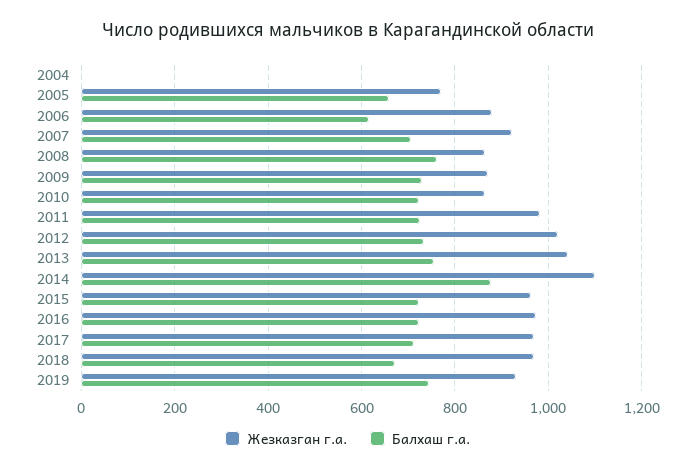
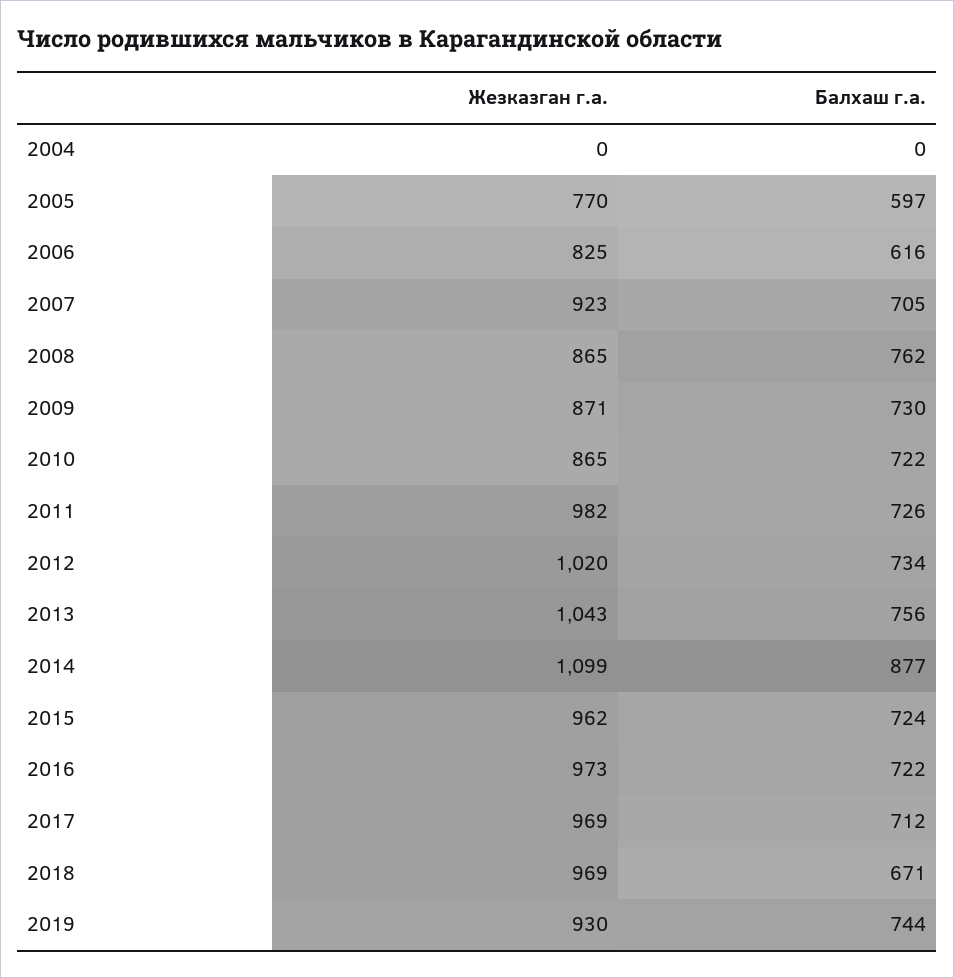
  {
    "Жезказган г.а.": {
      "2004": 0,
      "2005": 770,
-     "2006": 880,
+     "2006": 825,
      "2007": 923,
      "2008": 865,
      "2009": 871,
      "2010": 865,
      "2011": 982,
      "2012": 1020,
      "2013": 1043,
      "2014": 1099,
      "2015": 962,
      "2016": 973,
      "2017": 969,
      "2018": 969,
      "2019": 930
    },
    "Балхаш г.а.": {
      "2004": 0,
-     "2005": 660,
+     "2005": 597,
      "2006": 616,
      "2007": 705,
      "2008": 762,
      "2009": 730,
      "2010": 722,
      "2011": 726,
      "2012": 734,
      "2013": 756,
      "2014": 877,
      "2015": 724,
      "2016": 722,
      "2017": 712,
      "2018": 671,
      "2019": 744
    }
  }

